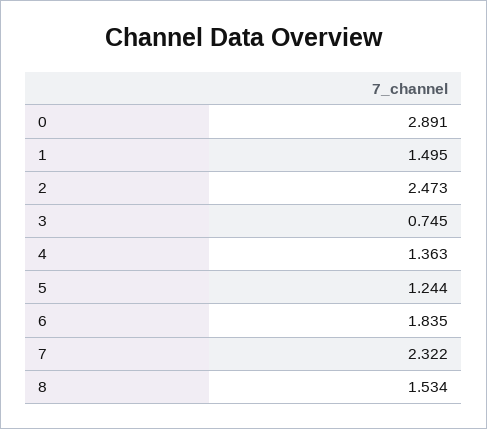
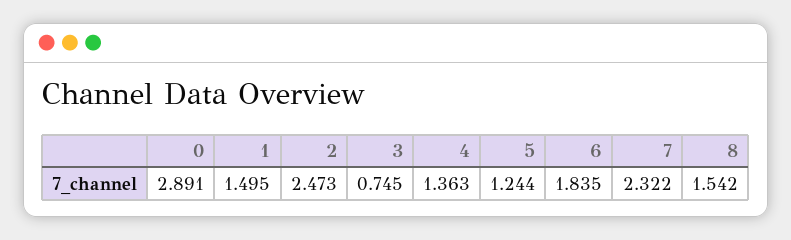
  {
    "0": 2.891,
    "1": 1.495,
    "2": 2.473,
    "3": 0.745,
    "4": 1.363,
    "5": 1.244,
    "6": 1.835,
    "7": 2.322,
-   "8": 1.534
+   "8": 1.542
  }

